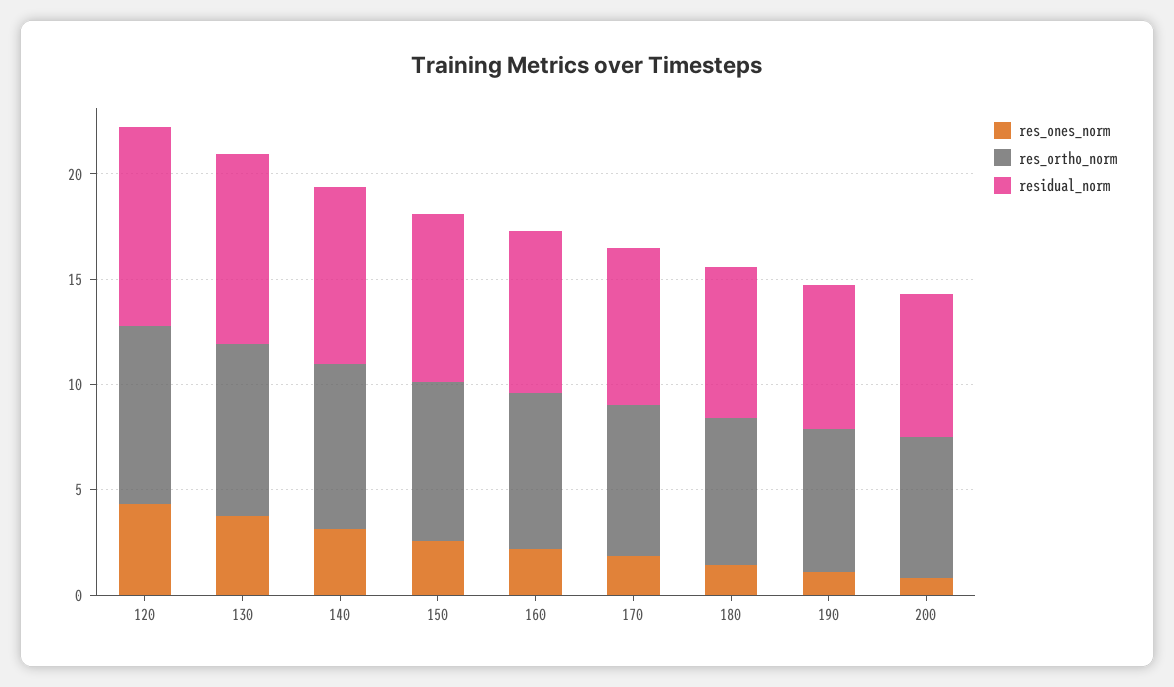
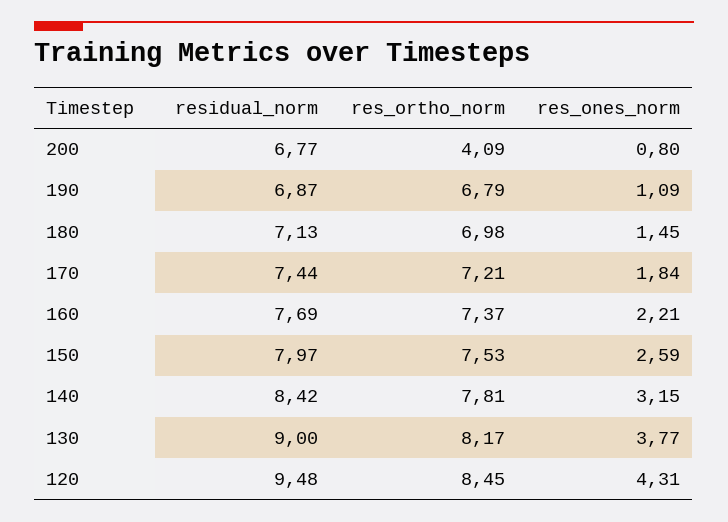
  {
    "res_ones_norm": {
      "120": 4.31,
      "130": 3.77,
      "140": 3.15,
      "150": 2.59,
      "160": 2.21,
      "170": 1.84,
      "180": 1.45,
      "190": 1.09,
      "200": 0.8
    },
    "res_ortho_norm": {
      "120": 8.45,
      "130": 8.17,
      "140": 7.81,
      "150": 7.53,
      "160": 7.37,
      "170": 7.21,
      "180": 6.98,
      "190": 6.79,
-     "200": 7
+     "200": 4.09
    },
    "residual_norm": {
      "120": 9.48,
      "130": 9,
      "140": 8.42,
      "150": 7.97,
      "160": 7.69,
      "170": 7.44,
      "180": 7.13,
      "190": 6.87,
      "200": 6.77
    }
  }

